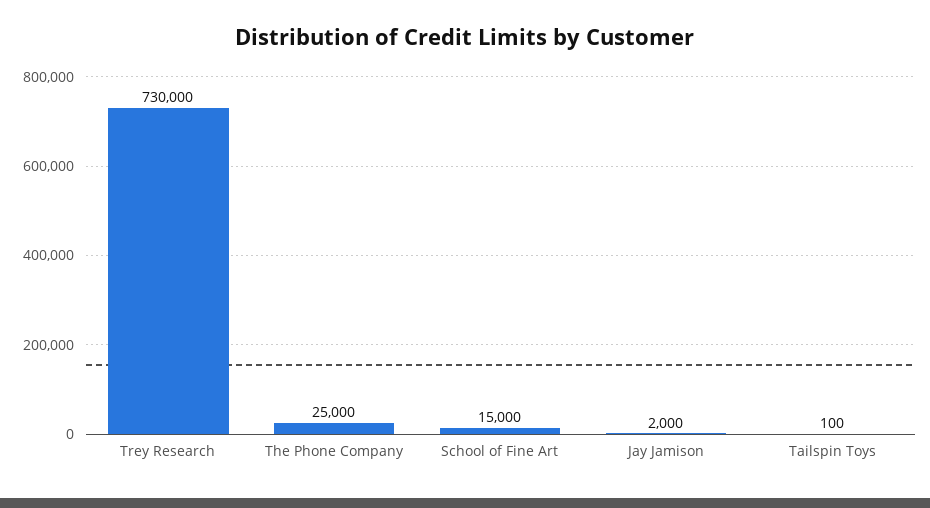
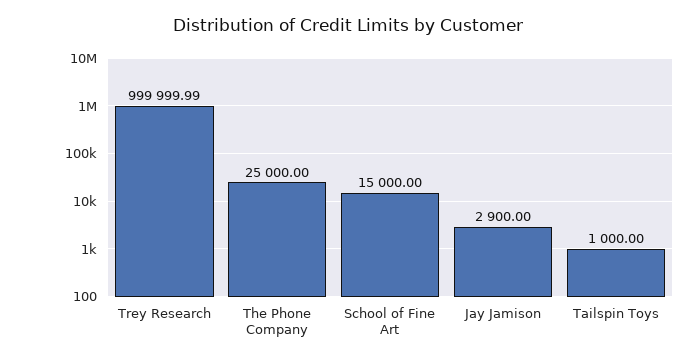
  {
-   "Trey Research": 730000,
+   "Trey Research": 999999.99,
    "The Phone Company": 25000,
    "School of Fine Art": 15000,
-   "Jay Jamison": 2000,
+   "Jay Jamison": 2900,
-   "Tailspin Toys": 100
+   "Tailspin Toys": 1000
  }

